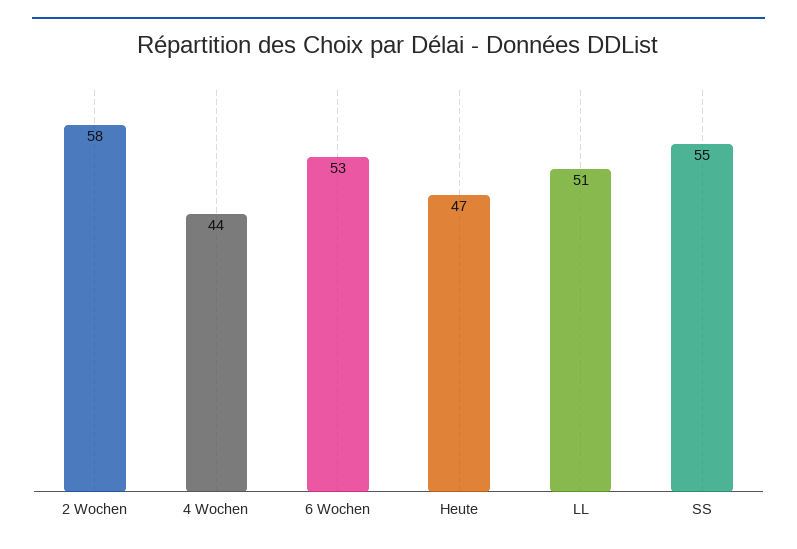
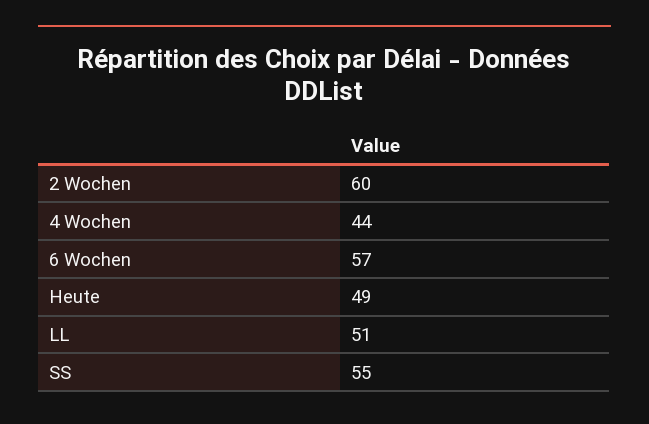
  {
-   "2 Wochen": 58,
+   "2 Wochen": 60,
    "4 Wochen": 44,
-   "6 Wochen": 53,
+   "6 Wochen": 57,
-   "Heute": 47,
+   "Heute": 49,
    "LL": 51,
    "SS": 55
  }

